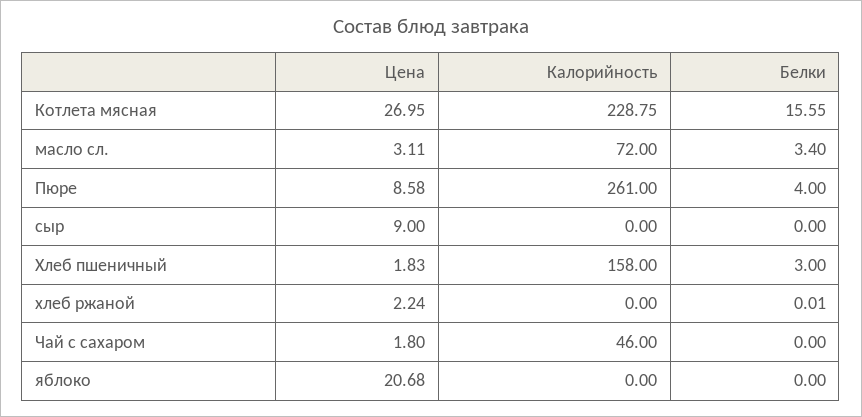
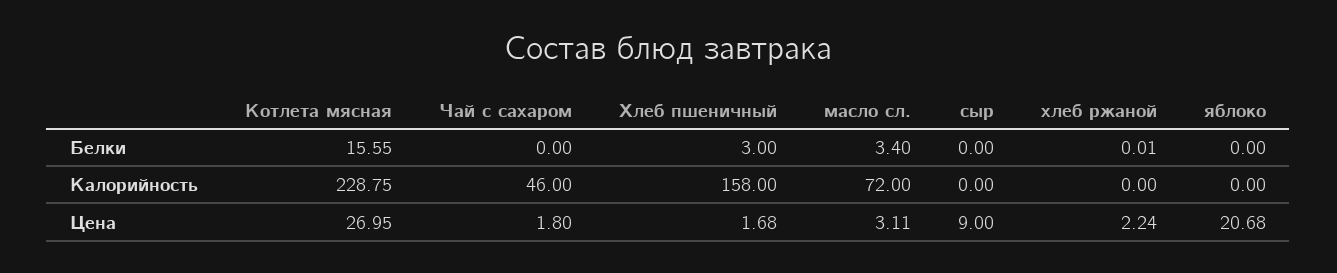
  {
    "Цена": {
      "Котлета мясная": 26.95,
      "масло сл.": 3.11,
-     "Пюре": 8.58,
      "сыр": 9,
-     "Хлеб пшеничный": 1.83,
+     "Хлеб пшеничный": 1.68,
      "хлеб ржаной": 2.24,
      "Чай с сахаром": 1.8,
      "яблоко": 20.68
    },
    "Калорийность": {
      "Котлета мясная": 228.75,
      "масло сл.": 72,
-     "Пюре": 261,
      "сыр": 0,
      "Хлеб пшеничный": 158,
      "хлеб ржаной": 0,
      "Чай с сахаром": 46,
      "яблоко": 0
    },
    "Белки": {
      "Котлета мясная": 15.55,
      "масло сл.": 3.4,
-     "Пюре": 4,
      "сыр": 0,
      "Хлеб пшеничный": 3,
      "хлеб ржаной": 0.01,
      "Чай с сахаром": 0,
      "яблоко": 0
    }
  }

